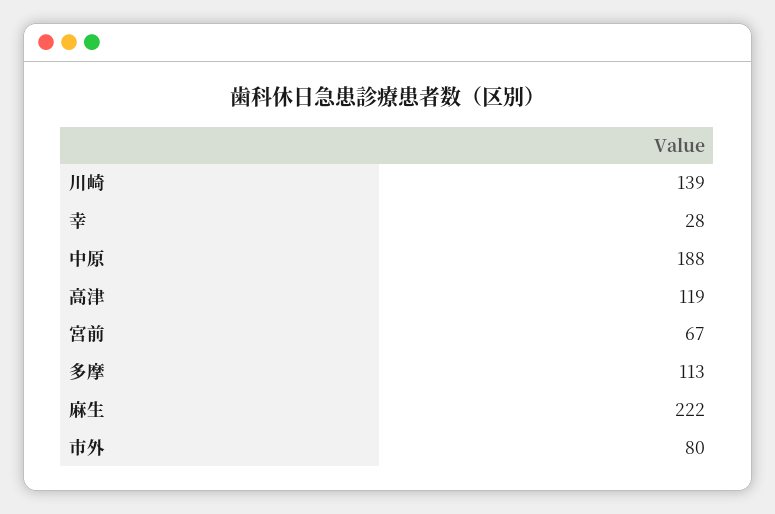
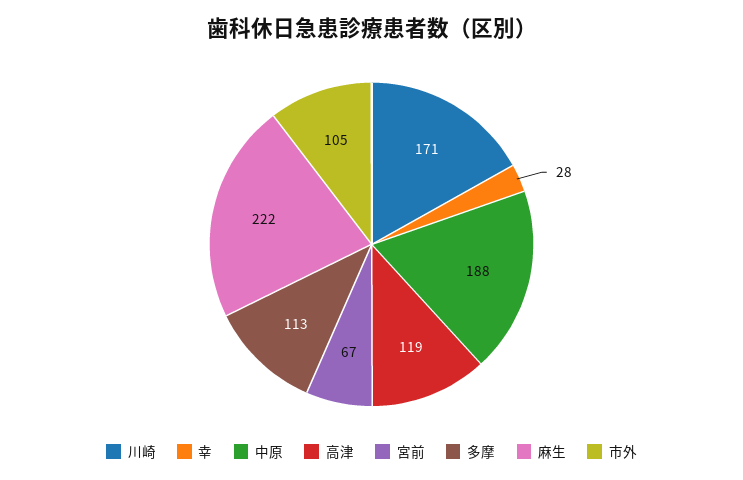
  {
-   "川崎": 139,
+   "川崎": 171,
    "幸": 28,
    "中原": 188,
    "高津": 119,
    "宮前": 67,
    "多摩": 113,
    "麻生": 222,
-   "市外": 80
+   "市外": 105
  }

